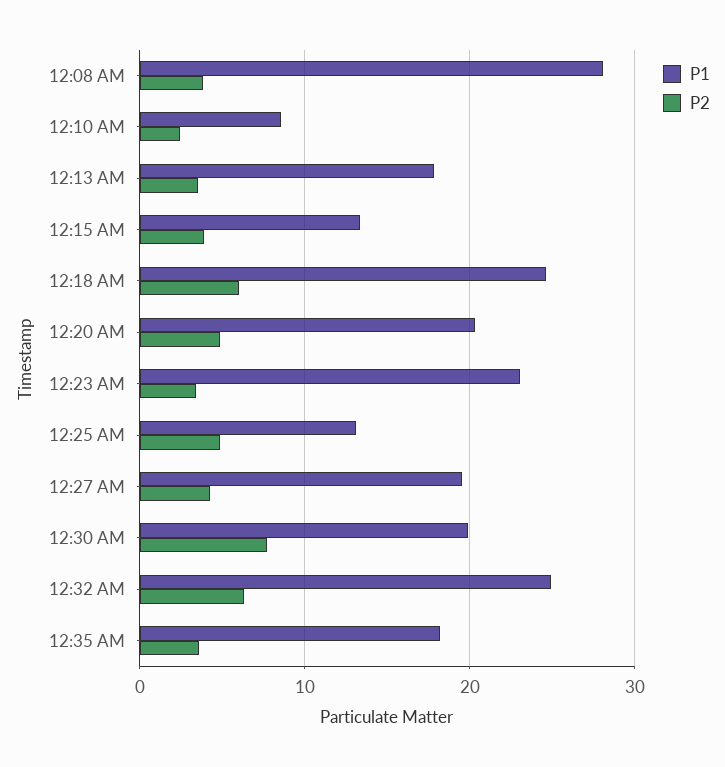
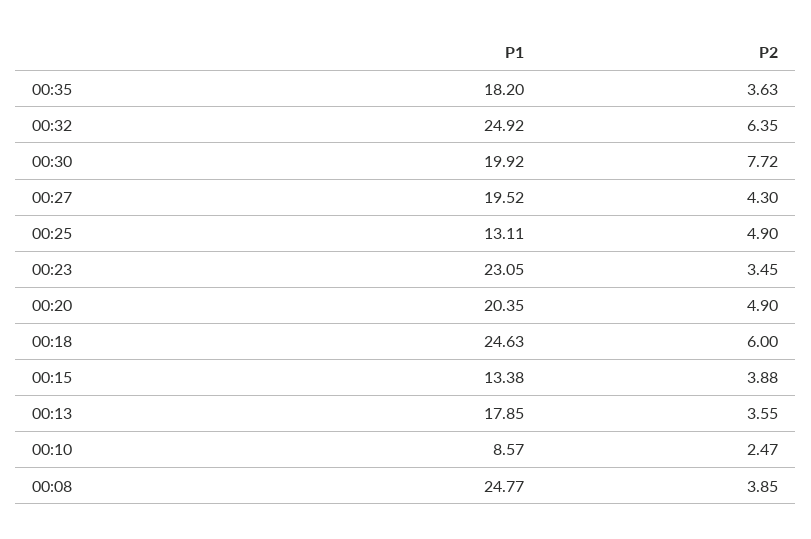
  {
    "P1": {
-     "12:08 AM": 28,
+     "12:08 AM": 24.77,
      "12:10 AM": 8.57,
      "12:13 AM": 17.85,
      "12:15 AM": 13.38,
      "12:18 AM": 24.63,
      "12:20 AM": 20.35,
      "12:23 AM": 23.05,
      "12:25 AM": 13.11,
      "12:27 AM": 19.52,
      "12:30 AM": 19.92,
      "12:32 AM": 24.92,
      "12:35 AM": 18.2
    },
    "P2": {
      "12:08 AM": 3.85,
      "12:10 AM": 2.47,
      "12:13 AM": 3.55,
      "12:15 AM": 3.88,
      "12:18 AM": 6,
      "12:20 AM": 4.9,
      "12:23 AM": 3.45,
      "12:25 AM": 4.9,
      "12:27 AM": 4.3,
      "12:30 AM": 7.72,
      "12:32 AM": 6.35,
      "12:35 AM": 3.63
    }
  }

